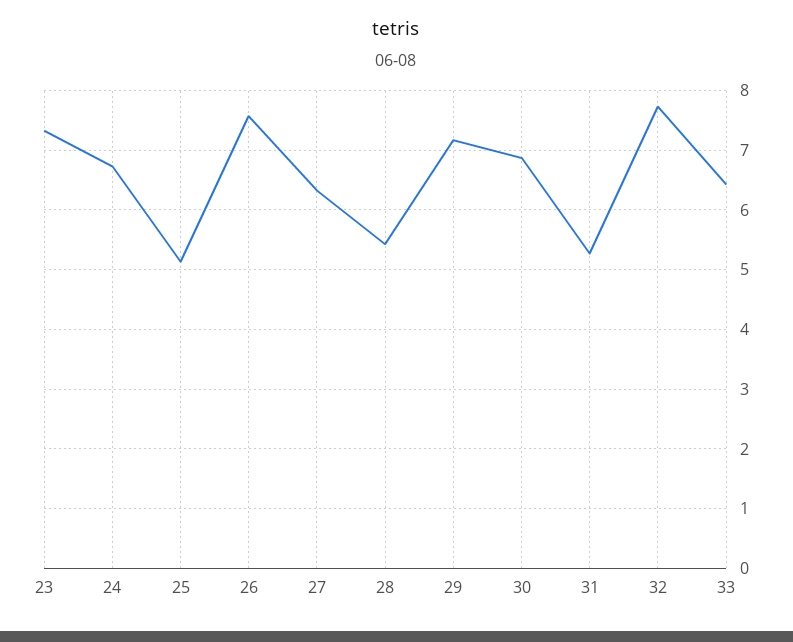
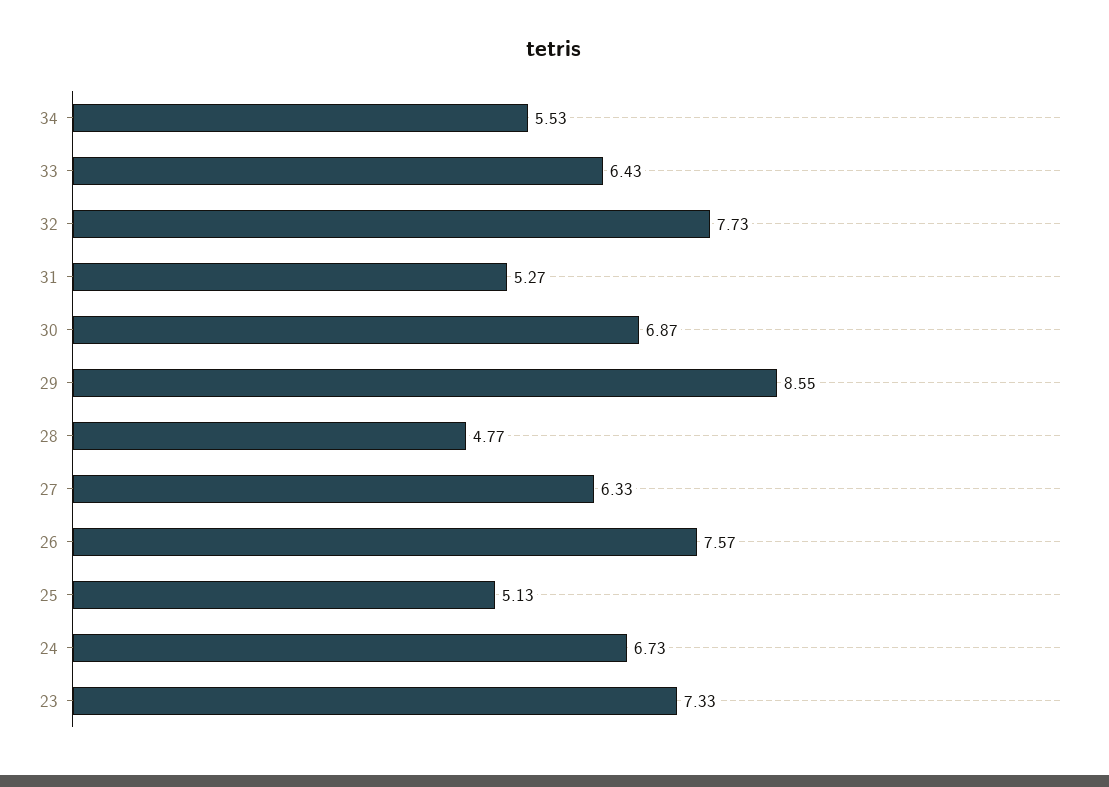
  {
    "23": 7.33,
    "24": 6.73,
    "25": 5.13,
    "26": 7.57,
    "27": 6.33,
-   "28": 5.4,
+   "28": 4.77,
-   "29": 7.2,
+   "29": 8.55,
    "30": 6.87,
    "31": 5.27,
    "32": 7.73,
-   "33": 6.43
+   "33": 6.43,
+   "34": 5.53
  }

